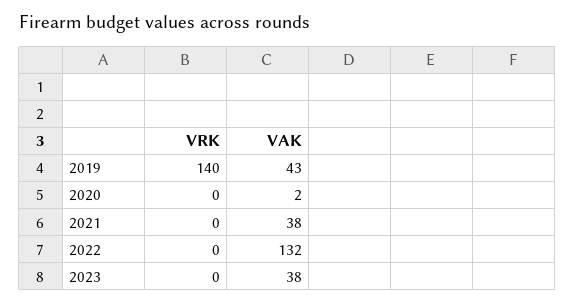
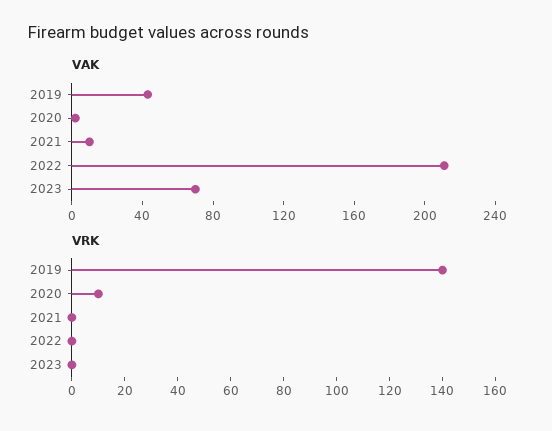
  {
    "VRK": {
      "2019": 140,
-     "2020": 0,
+     "2020": 10,
      "2021": 0,
      "2022": 0,
      "2023": 0
    },
    "VAK": {
      "2019": 43,
      "2020": 2,
-     "2021": 38,
+     "2021": 10,
-     "2022": 132,
+     "2022": 210,
-     "2023": 38
+     "2023": 70
    }
  }

